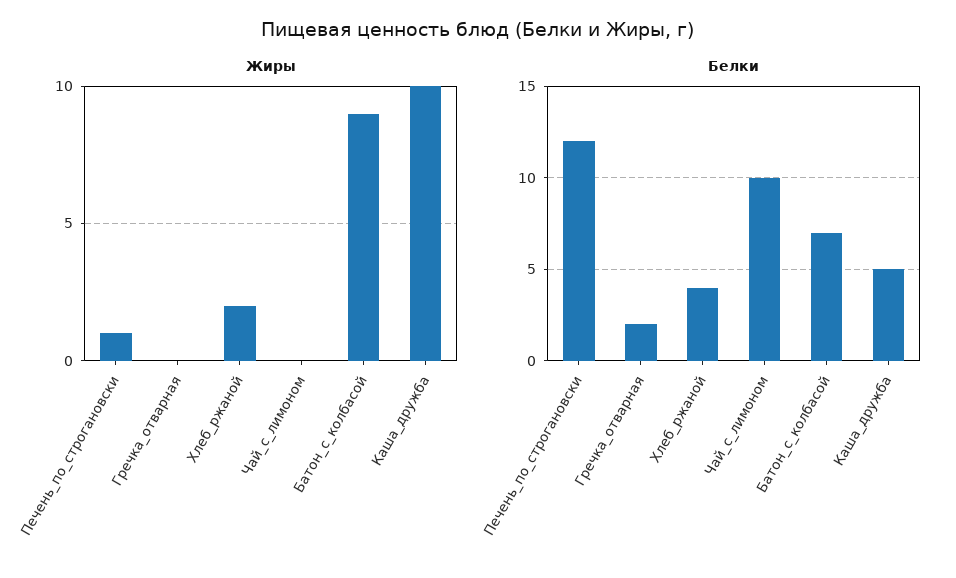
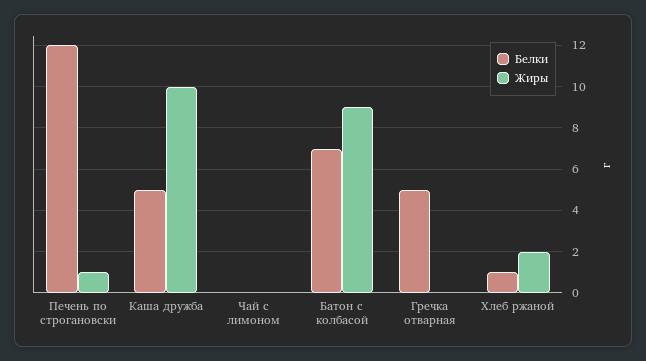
  {
    "Жиры": {
      "Печень_по_строгановски": 1,
      "Гречка_отварная": 0,
      "Хлеб_ржаной": 2,
      "Чай_с_лимоном": 0,
      "Батон_с_колбасой": 9,
      "Каша_дружба": 10
    },
    "Белки": {
      "Печень_по_строгановски": 12,
-     "Гречка_отварная": 2,
+     "Гречка_отварная": 5,
-     "Хлеб_ржаной": 4,
+     "Хлеб_ржаной": 1,
-     "Чай_с_лимоном": 10,
+     "Чай_с_лимоном": 0,
      "Батон_с_колбасой": 7,
      "Каша_дружба": 5
    }
  }

